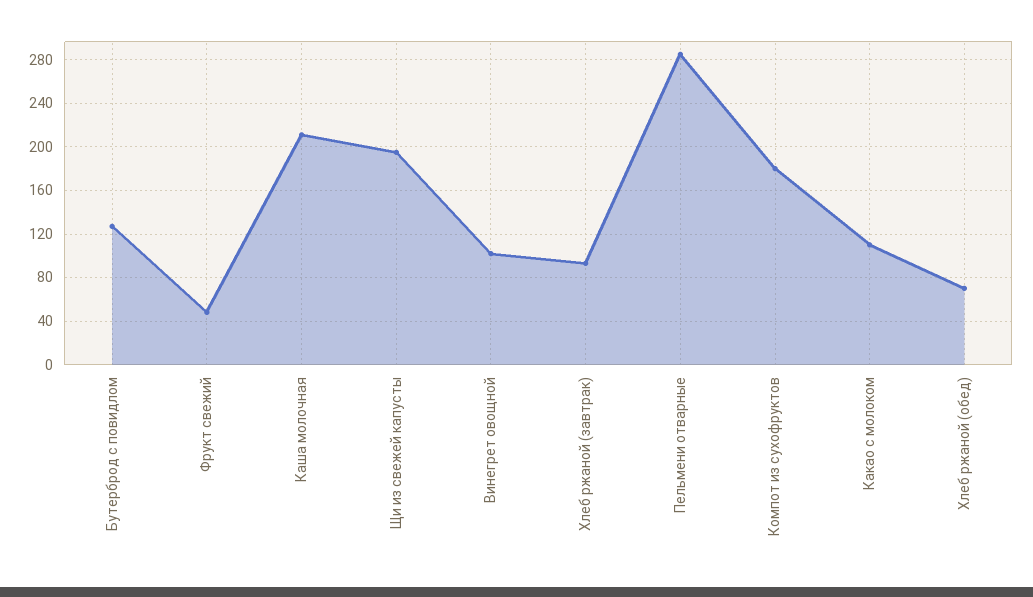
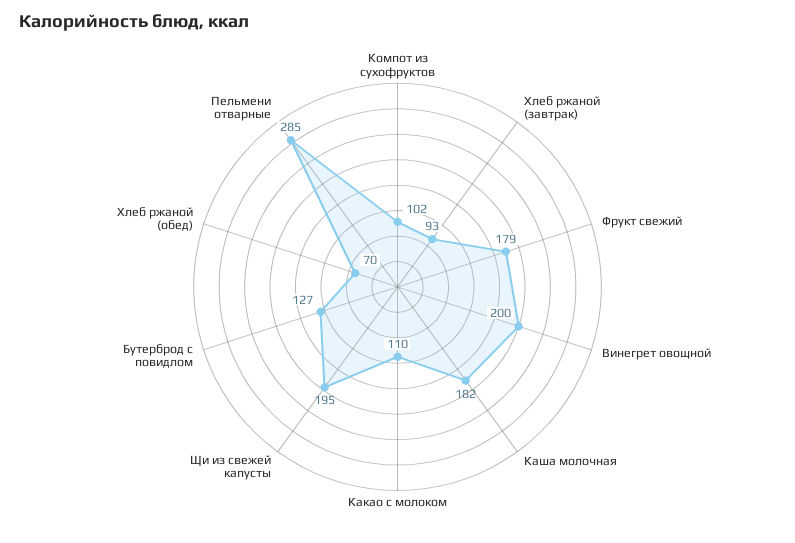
  {
    "Бутерброд с повидлом": 127,
-   "Фрукт свежий": 50,
+   "Фрукт свежий": 179,
-   "Каша молочная": 210,
+   "Каша молочная": 182,
    "Щи из свежей капусты": 195,
-   "Винегрет овощной": 100,
+   "Винегрет овощной": 200,
    "Хлеб ржаной (завтрак)": 93,
    "Пельмени отварные": 285,
-   "Компот из сухофруктов": 180,
+   "Компот из сухофруктов": 102,
    "Какао с молоком": 110,
    "Хлеб ржаной (обед)": 70
  }

